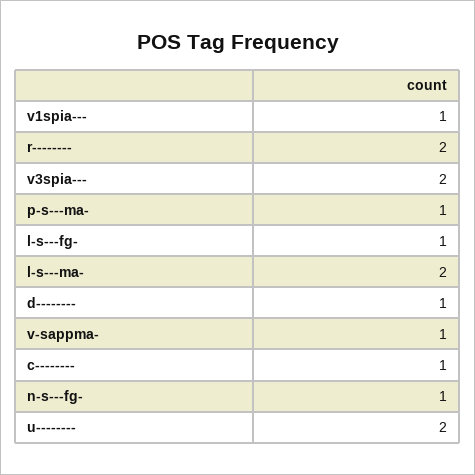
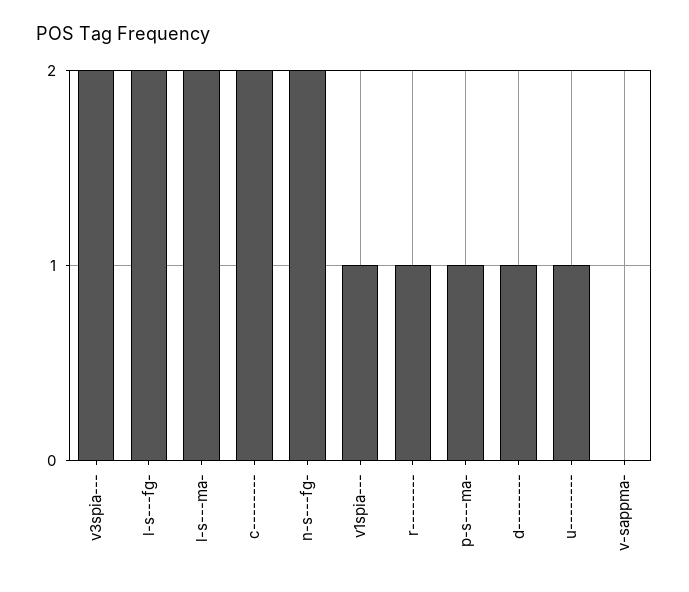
  {
    "v1spia---": 1,
-   "r--------": 2,
+   "r--------": 1,
    "v3spia---": 2,
    "p-s---ma-": 1,
-   "l-s---fg-": 1,
+   "l-s---fg-": 2,
    "l-s---ma-": 2,
    "d--------": 1,
-   "v-sappma-": 1,
+   "v-sappma-": 0,
-   "c--------": 1,
+   "c--------": 2,
-   "n-s---fg-": 1,
+   "n-s---fg-": 2,
-   "u--------": 2
+   "u--------": 1
  }

